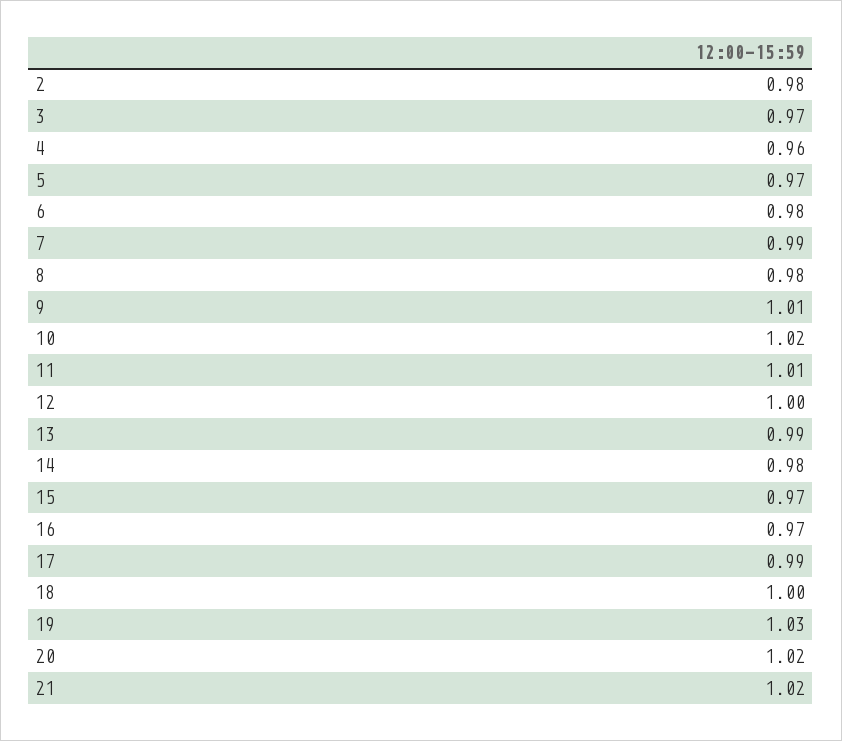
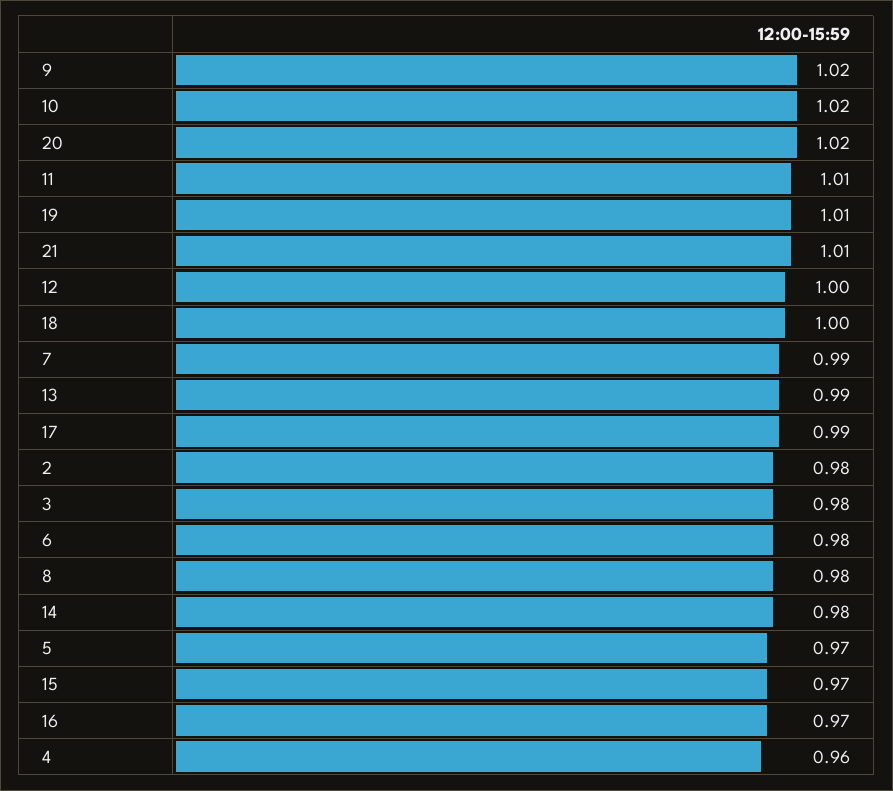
  {
    "2": 0.98,
-   "3": 0.97,
+   "3": 0.98,
    "4": 0.96,
    "5": 0.97,
    "6": 0.98,
    "7": 0.99,
    "8": 0.98,
-   "9": 1.01,
+   "9": 1.02,
    "10": 1.02,
    "11": 1.01,
    "12": 1,
    "13": 0.99,
    "14": 0.98,
    "15": 0.97,
    "16": 0.97,
    "17": 0.99,
    "18": 1,
-   "19": 1.03,
+   "19": 1.01,
    "20": 1.02,
-   "21": 1.02
+   "21": 1.01
  }

